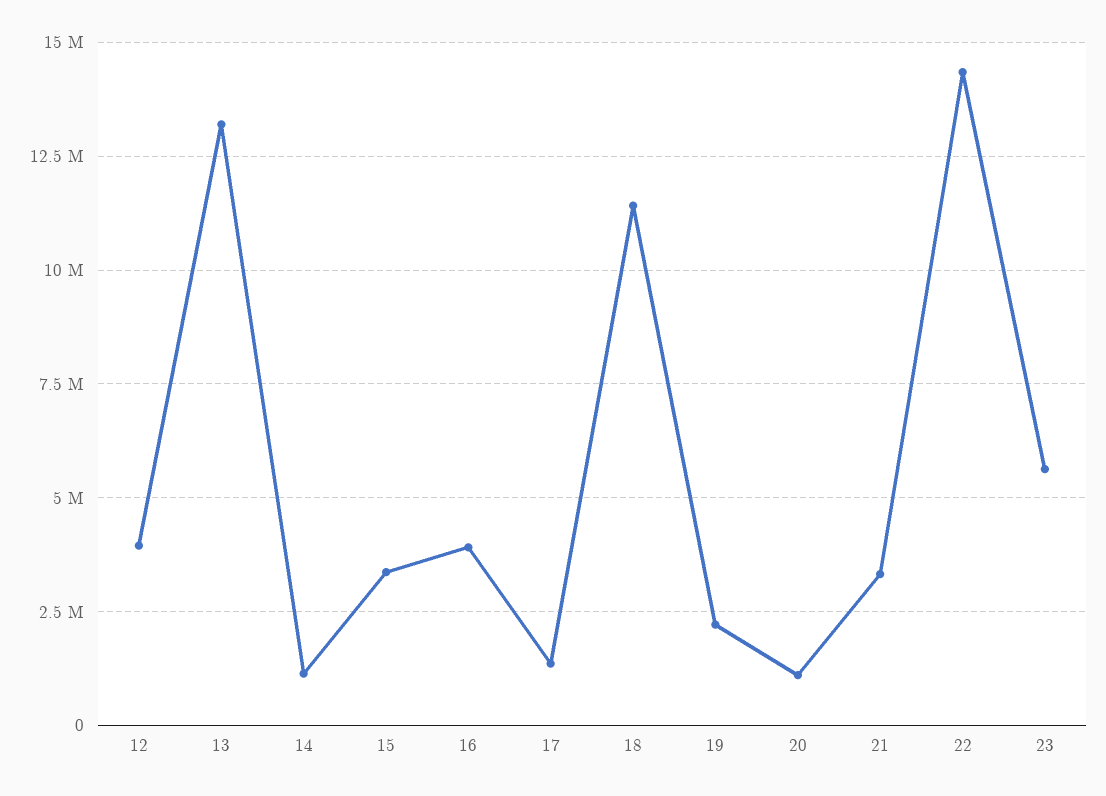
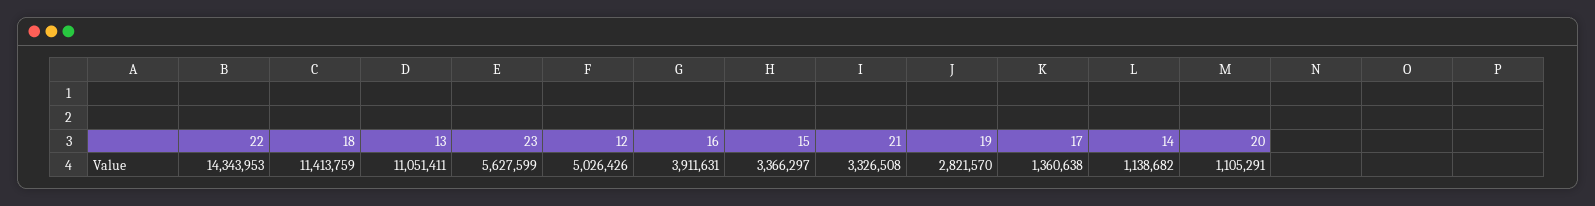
  {
-   "12": 4000000,
+   "12": 5026426,
-   "13": 13250000,
+   "13": 11051411,
    "14": 1138682,
    "15": 3366297,
    "16": 3911631,
    "17": 1360638,
    "18": 11413759,
-   "19": 2250000,
+   "19": 2821570,
    "20": 1105291,
    "21": 3326508,
    "22": 14343953,
    "23": 5627599
  }

